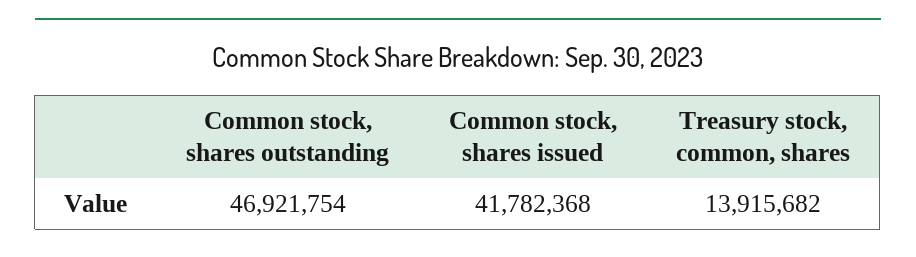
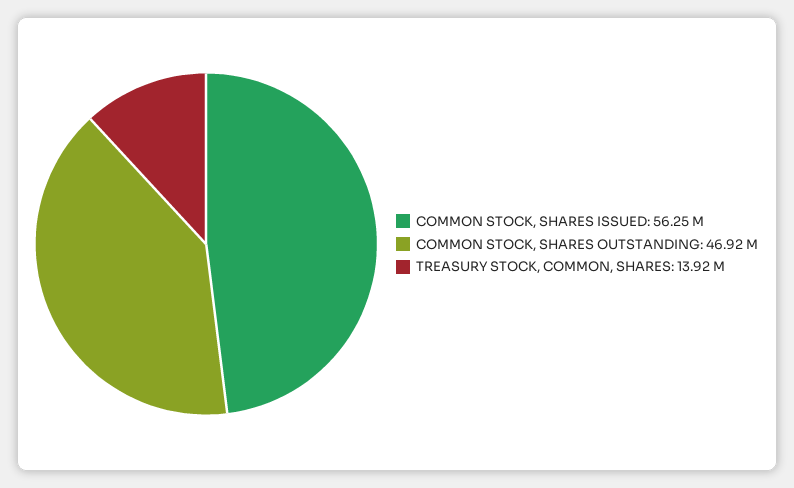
  {
    "Common stock, shares outstanding": 46921754,
-   "Common stock, shares issued": 41782368,
+   "Common stock, shares issued": 56250000,
    "Treasury stock, common, shares": 13915682
  }

